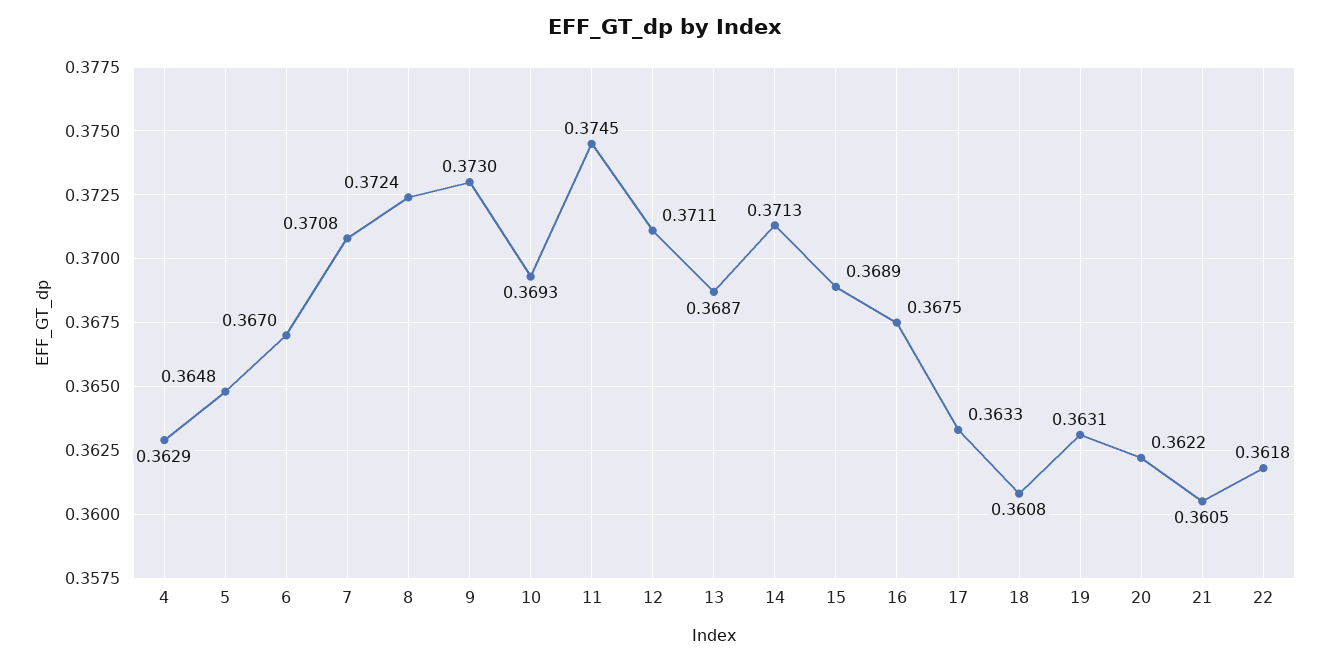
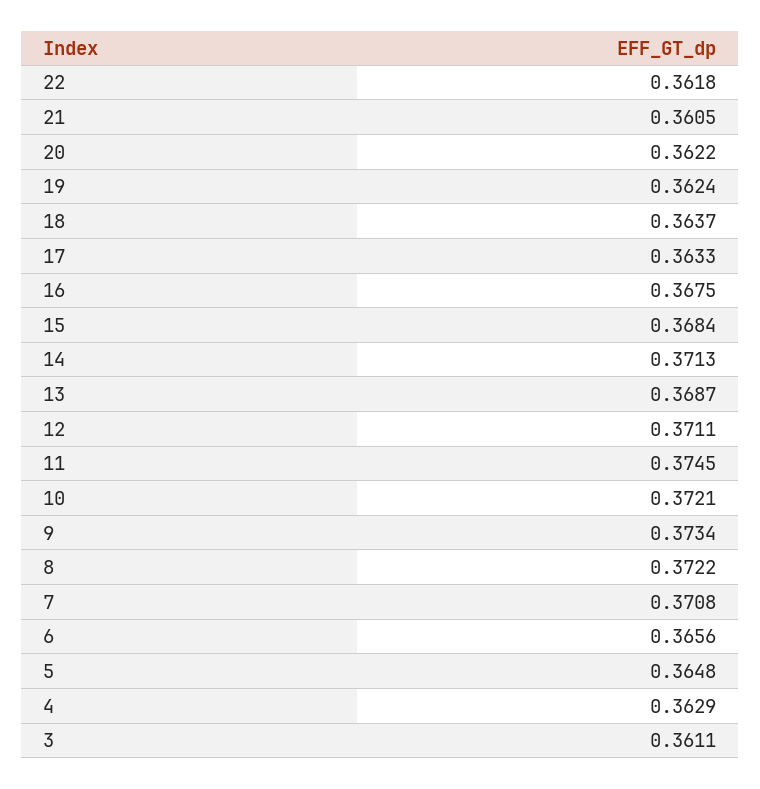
  {
    "4": 0.3629,
    "5": 0.3648,
-   "6": 0.367,
+   "6": 0.3656,
    "7": 0.3708,
-   "8": 0.3724,
+   "8": 0.3722,
-   "9": 0.373,
+   "9": 0.3734,
-   "10": 0.3693,
+   "10": 0.3721,
    "11": 0.3745,
    "12": 0.3711,
    "13": 0.3687,
    "14": 0.3713,
-   "15": 0.3689,
+   "15": 0.3684,
    "16": 0.3675,
    "17": 0.3633,
-   "18": 0.3608,
+   "18": 0.3637,
-   "19": 0.3631,
+   "19": 0.3624,
    "20": 0.3622,
    "21": 0.3605,
-   "22": 0.3618
+   "22": 0.3618,
+   "3": 0.3611
  }

